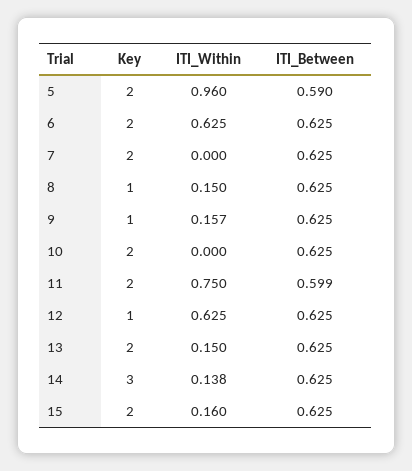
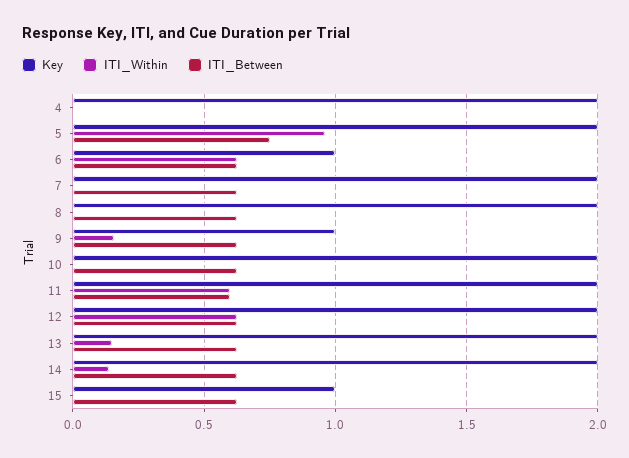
  {
    "Key": {
      "5": 2,
-     "6": 2,
+     "6": 1,
      "7": 2,
-     "8": 1,
+     "8": 2,
      "9": 1,
      "10": 2,
      "11": 2,
-     "12": 1,
+     "12": 2,
      "13": 2,
-     "14": 3,
+     "14": 2,
-     "15": 2
+     "15": 1,
+     "4": 2
    },
    "ITI_Within": {
      "5": 0.96,
      "6": 0.625,
      "7": 0,
-     "8": 0.15,
+     "8": 0,
      "9": 0.157,
      "10": 0,
-     "11": 0.75,
+     "11": 0.6,
      "12": 0.625,
      "13": 0.15,
      "14": 0.138,
-     "15": 0.16
+     "15": 0,
+     "4": 0
    },
    "ITI_Between": {
-     "5": 0.59,
+     "5": 0.75,
      "6": 0.625,
      "7": 0.625,
      "8": 0.625,
      "9": 0.625,
      "10": 0.625,
      "11": 0.599,
      "12": 0.625,
      "13": 0.625,
      "14": 0.625,
-     "15": 0.625
+     "15": 0.625,
+     "4": 0
    }
  }

